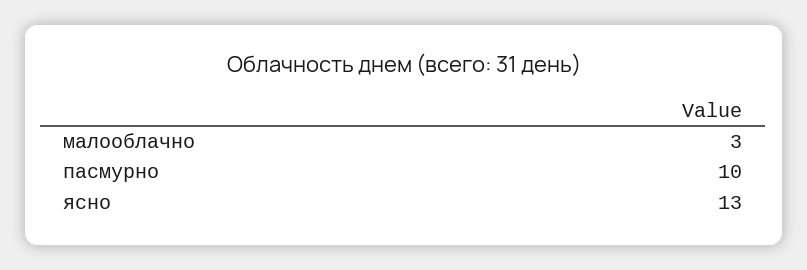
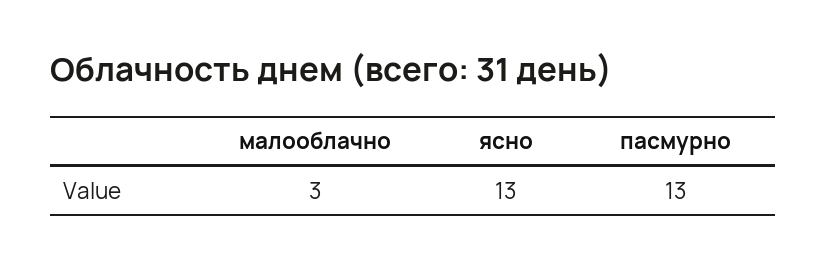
  {
    "малооблачно": 3,
-   "пасмурно": 10,
+   "пасмурно": 13,
    "ясно": 13
  }

